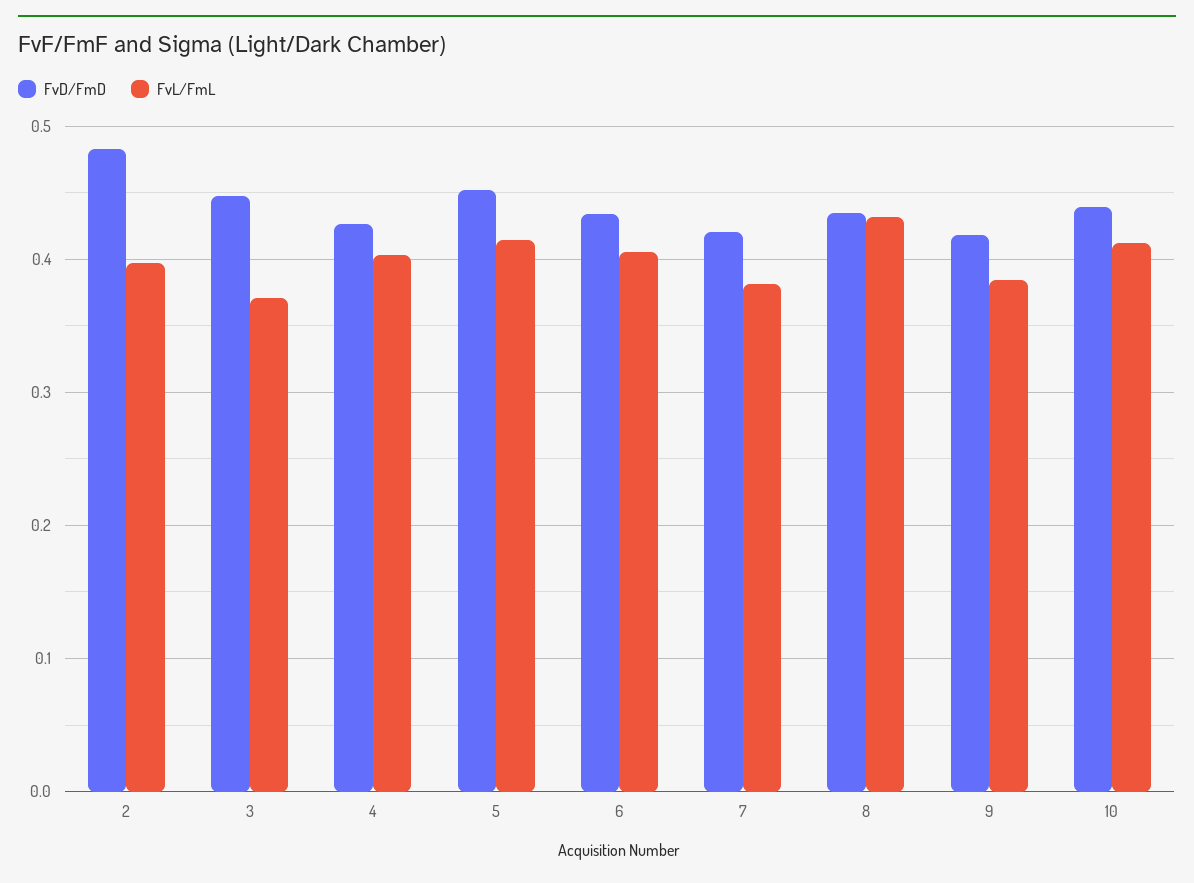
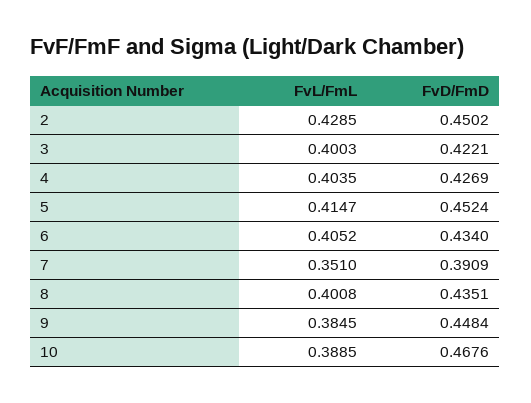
  {
    "FvD/FmD": {
-     "2": 0.48,
+     "2": 0.4502,
-     "3": 0.45,
+     "3": 0.4221,
      "4": 0.4269,
      "5": 0.4524,
      "6": 0.434,
-     "7": 0.42,
+     "7": 0.3909,
      "8": 0.4351,
-     "9": 0.42,
+     "9": 0.4484,
-     "10": 0.44
+     "10": 0.4676
    },
    "FvL/FmL": {
-     "2": 0.4,
+     "2": 0.4285,
-     "3": 0.37,
+     "3": 0.4003,
      "4": 0.4035,
      "5": 0.4147,
      "6": 0.4052,
-     "7": 0.38,
+     "7": 0.351,
-     "8": 0.43,
+     "8": 0.4008,
      "9": 0.3845,
-     "10": 0.41
+     "10": 0.3885
    }
  }

